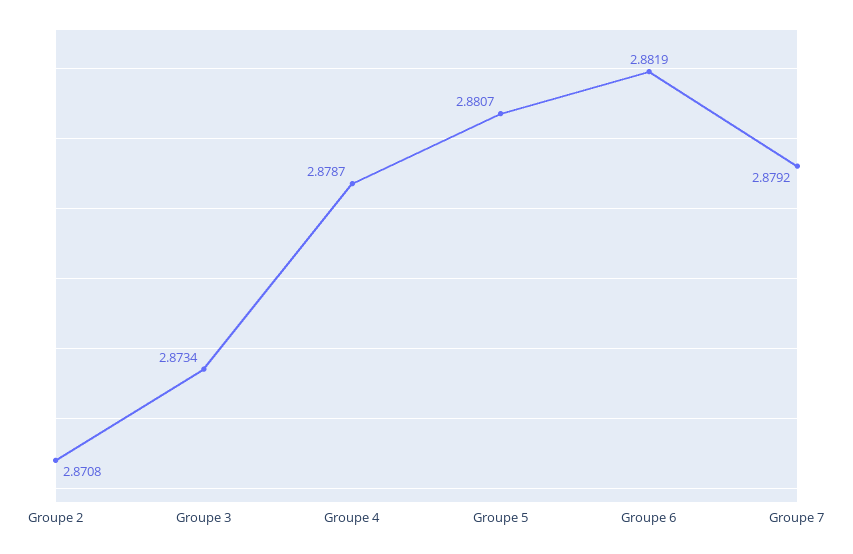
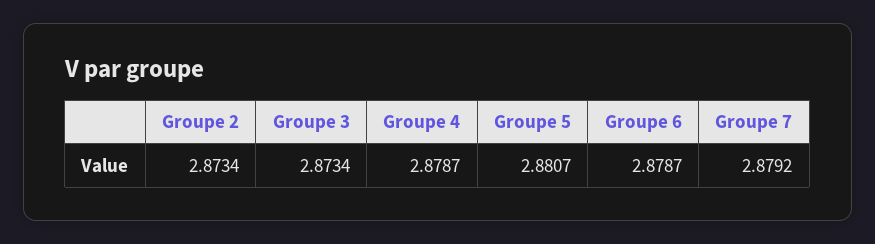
  {
-   "Groupe 2": 2.8708,
+   "Groupe 2": 2.8734,
    "Groupe 3": 2.8734,
    "Groupe 4": 2.8787,
    "Groupe 5": 2.8807,
-   "Groupe 6": 2.8819,
+   "Groupe 6": 2.8787,
    "Groupe 7": 2.8792
  }

